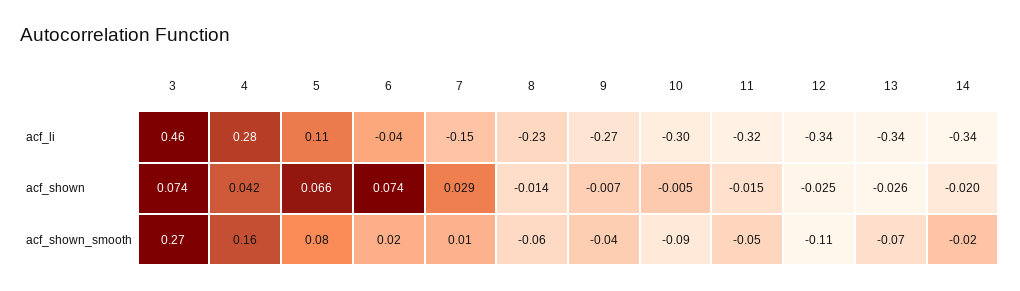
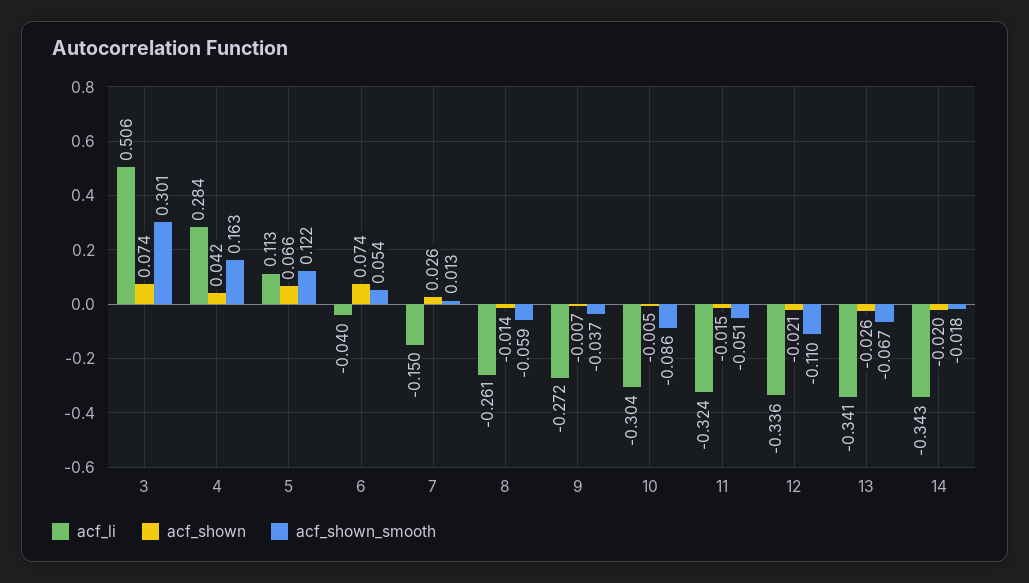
  {
    "acf_li": {
-     "3": 0.46,
+     "3": 0.506,
      "4": 0.284,
      "5": 0.113,
      "6": -0.04,
      "7": -0.15,
-     "8": -0.23,
+     "8": -0.261,
      "9": -0.272,
      "10": -0.304,
      "11": -0.324,
      "12": -0.336,
      "13": -0.341,
      "14": -0.343
    },
    "acf_shown": {
      "3": 0.074,
      "4": 0.042,
      "5": 0.066,
      "6": 0.074,
-     "7": 0.029,
+     "7": 0.026,
      "8": -0.014,
      "9": -0.007,
      "10": -0.005,
      "11": -0.015,
-     "12": -0.025,
+     "12": -0.021,
      "13": -0.026,
      "14": -0.02
    },
    "acf_shown_smooth": {
-     "3": 0.27,
+     "3": 0.301,
      "4": 0.163,
-     "5": 0.08,
+     "5": 0.122,
-     "6": 0.02,
+     "6": 0.054,
      "7": 0.013,
      "8": -0.059,
      "9": -0.037,
      "10": -0.086,
      "11": -0.051,
      "12": -0.11,
      "13": -0.067,
      "14": -0.018
    }
  }

